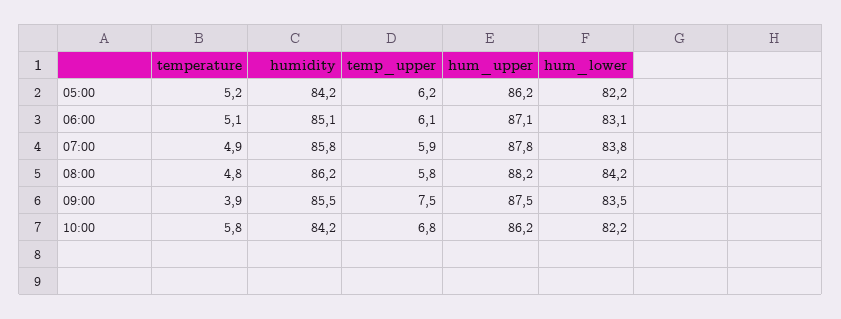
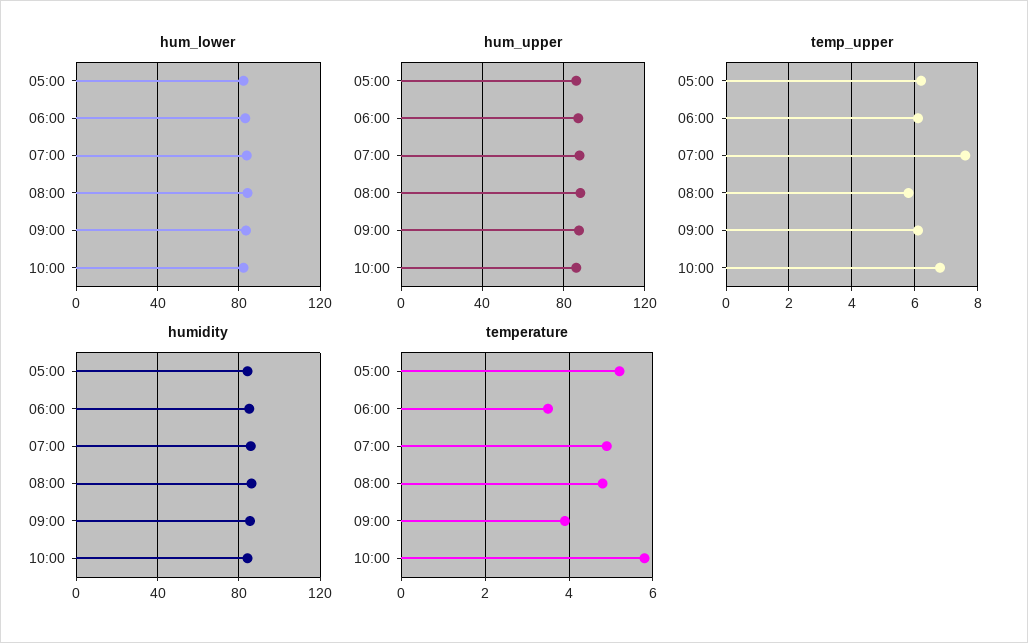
  {
    "temperature": {
      "05:00": 5.2,
-     "06:00": 5.1,
+     "06:00": 3.5,
      "07:00": 4.9,
      "08:00": 4.8,
      "09:00": 3.9,
      "10:00": 5.8
    },
    "humidity": {
      "05:00": 84.2,
      "06:00": 85.1,
      "07:00": 85.8,
      "08:00": 86.2,
      "09:00": 85.5,
      "10:00": 84.2
    },
    "temp_upper": {
      "05:00": 6.2,
      "06:00": 6.1,
-     "07:00": 5.9,
+     "07:00": 7.5,
      "08:00": 5.8,
-     "09:00": 7.5,
+     "09:00": 6,
      "10:00": 6.8
    },
    "hum_upper": {
      "05:00": 86.2,
      "06:00": 87.1,
      "07:00": 87.8,
      "08:00": 88.2,
      "09:00": 87.5,
      "10:00": 86.2
    },
    "hum_lower": {
      "05:00": 82.2,
      "06:00": 83.1,
      "07:00": 83.8,
      "08:00": 84.2,
      "09:00": 83.5,
      "10:00": 82.2
    }
  }

